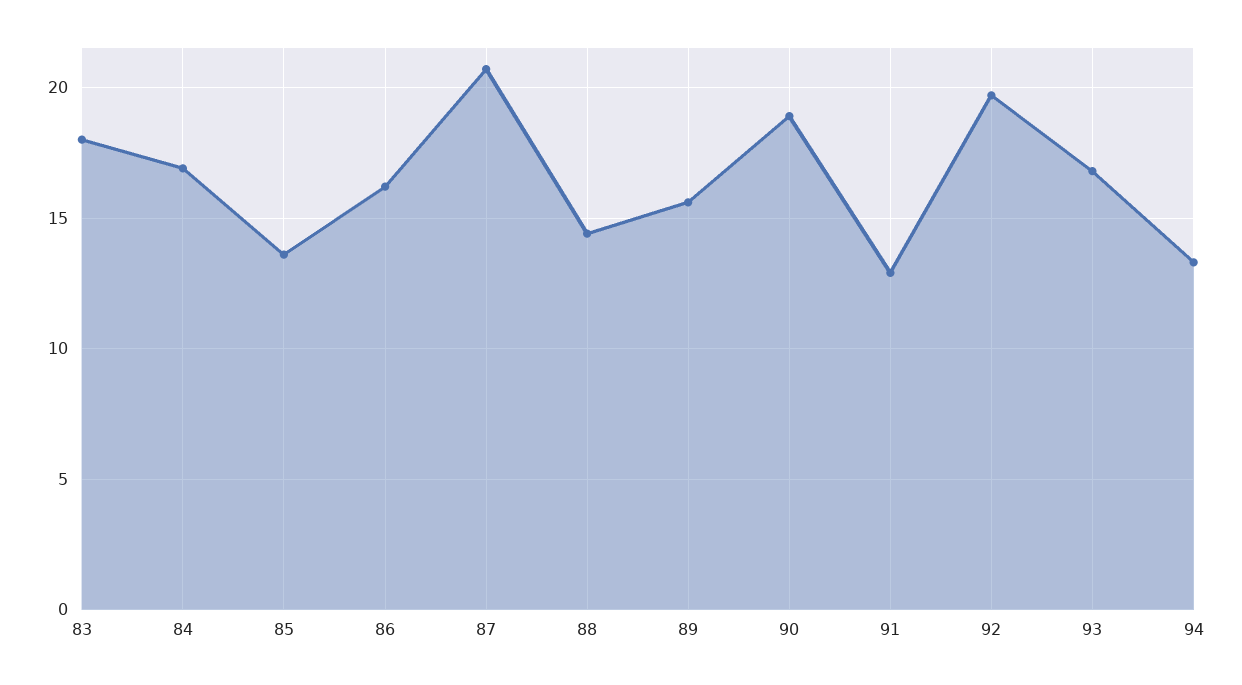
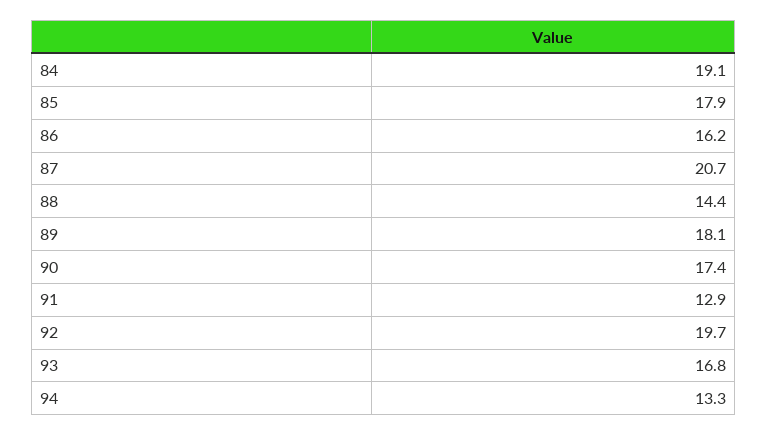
  {
-   "83": 18,
-   "84": 17,
+   "84": 19.1,
-   "85": 13.5,
+   "85": 17.9,
    "86": 16.2,
    "87": 20.7,
    "88": 14.4,
-   "89": 15.5,
+   "89": 18.1,
-   "90": 19,
+   "90": 17.4,
    "91": 12.9,
    "92": 19.7,
    "93": 16.8,
    "94": 13.3
  }

